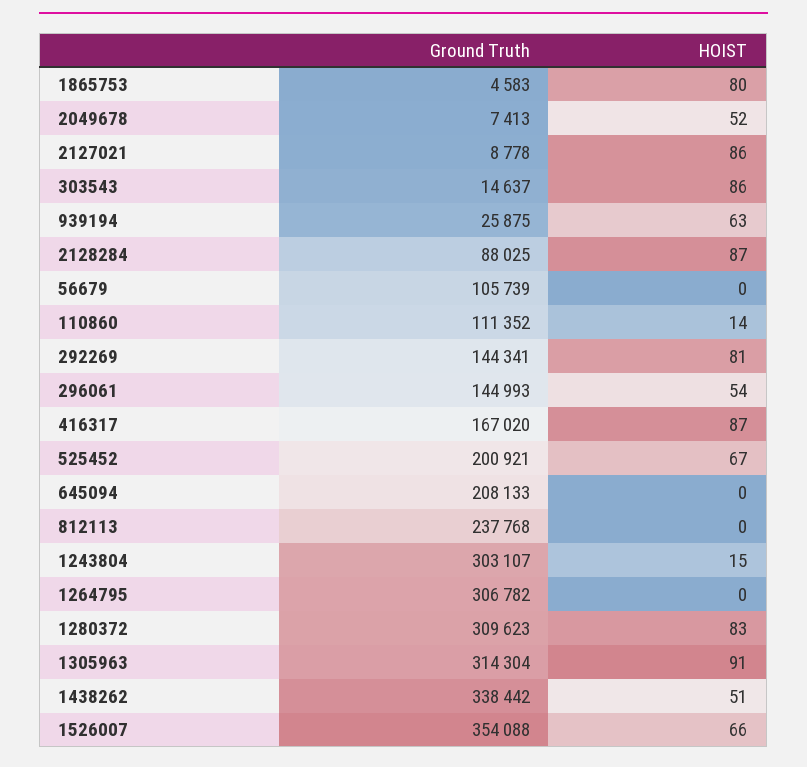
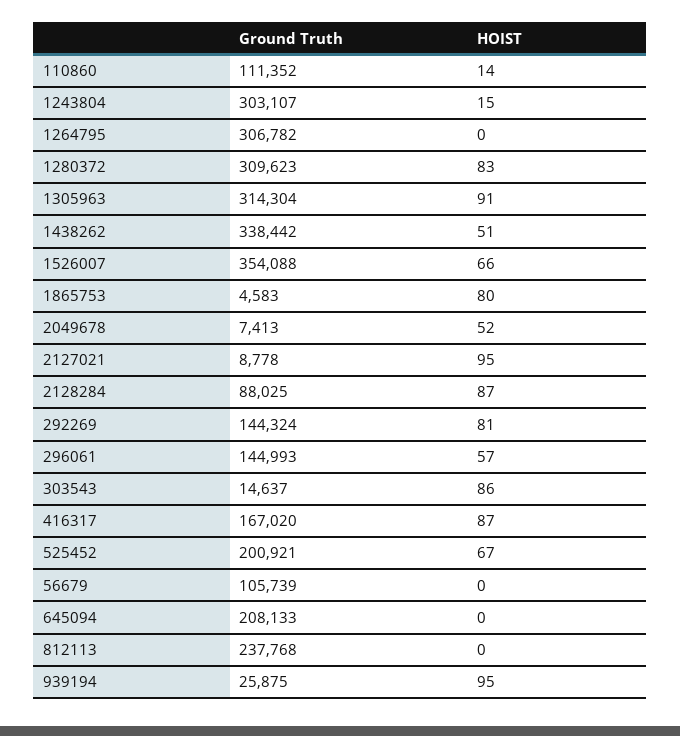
  {
    "Ground Truth": {
      "1865753": 4583,
      "2049678": 7413,
      "2127021": 8778,
      "303543": 14637,
      "939194": 25875,
      "2128284": 88025,
      "56679": 105739,
      "110860": 111352,
-     "292269": 144341,
+     "292269": 144324,
      "296061": 144993,
      "416317": 167020,
      "525452": 200921,
      "645094": 208133,
      "812113": 237768,
      "1243804": 303107,
      "1264795": 306782,
      "1280372": 309623,
      "1305963": 314304,
      "1438262": 338442,
      "1526007": 354088
    },
    "HOIST": {
      "1865753": 80,
      "2049678": 52,
-     "2127021": 86,
+     "2127021": 95,
      "303543": 86,
-     "939194": 63,
+     "939194": 95,
      "2128284": 87,
      "56679": 0,
      "110860": 14,
      "292269": 81,
-     "296061": 54,
+     "296061": 57,
      "416317": 87,
      "525452": 67,
      "645094": 0,
      "812113": 0,
      "1243804": 15,
      "1264795": 0,
      "1280372": 83,
      "1305963": 91,
      "1438262": 51,
      "1526007": 66
    }
  }

